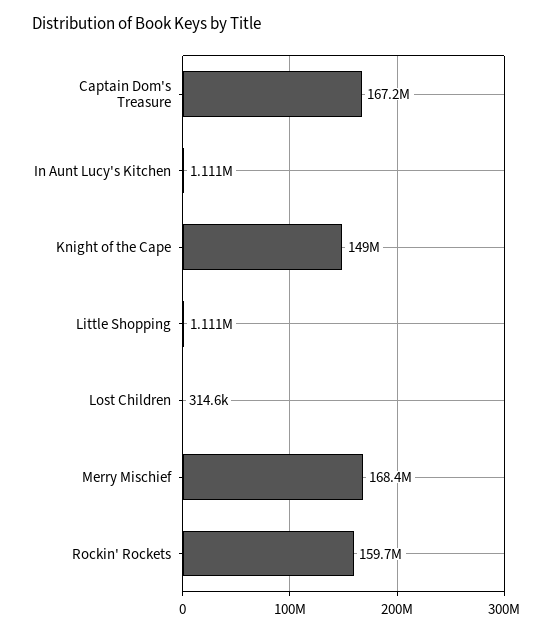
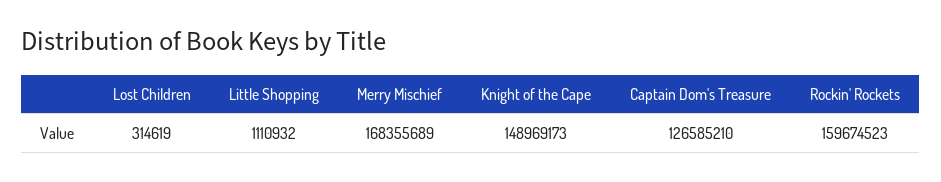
  {
-   "Captain Dom's Treasure": 167200000,
+   "Captain Dom's Treasure": 126585210,
-   "In Aunt Lucy's Kitchen": 1111000,
    "Knight of the Cape": 148969173,
    "Little Shopping": 1110932,
    "Lost Children": 314619,
    "Merry Mischief": 168355689,
    "Rockin' Rockets": 159674523
  }

